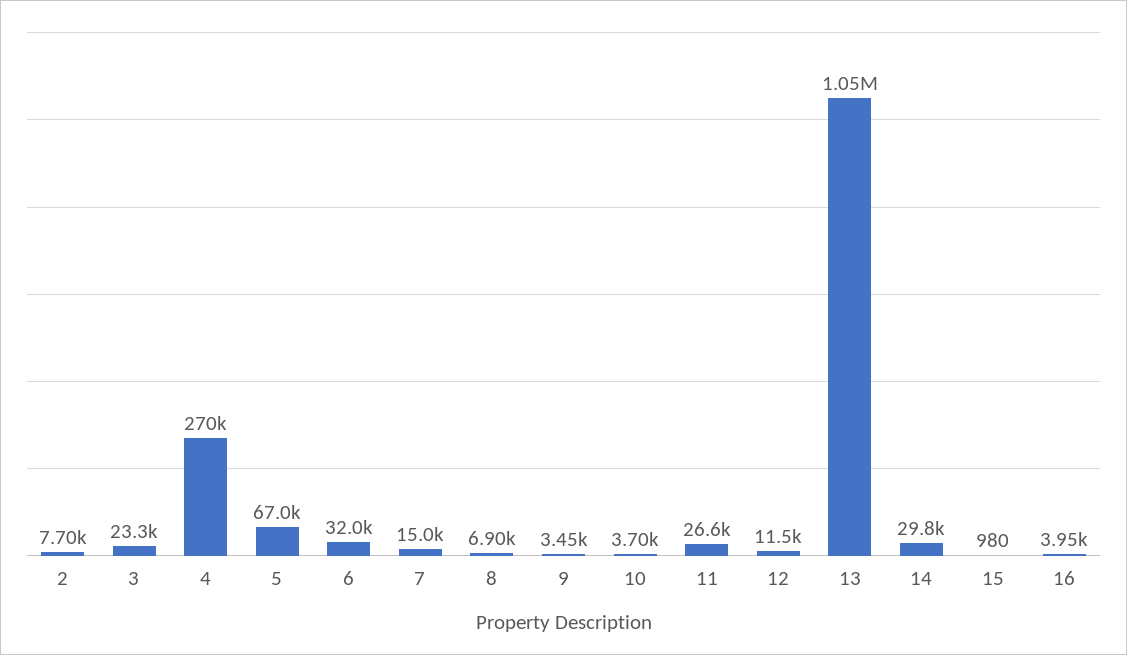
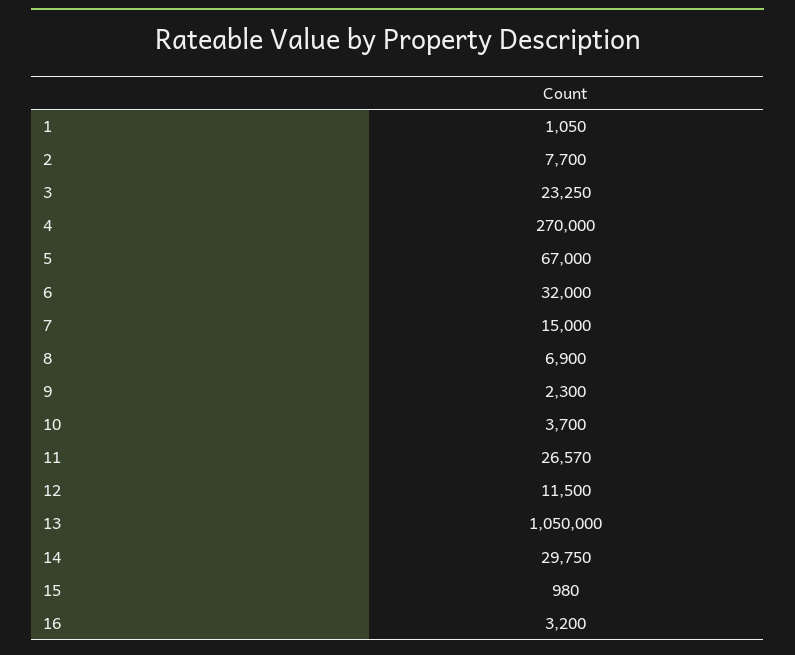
  {
    "2": 7700,
    "3": 23250,
    "4": 270000,
    "5": 67000,
    "6": 32000,
    "7": 15000,
    "8": 6900,
-   "9": 3450,
+   "9": 2300,
    "10": 3700,
    "11": 26570,
    "12": 11500,
    "13": 1050000,
    "14": 29750,
    "15": 980,
-   "16": 3950
+   "16": 3200,
+   "1": 1050
  }

